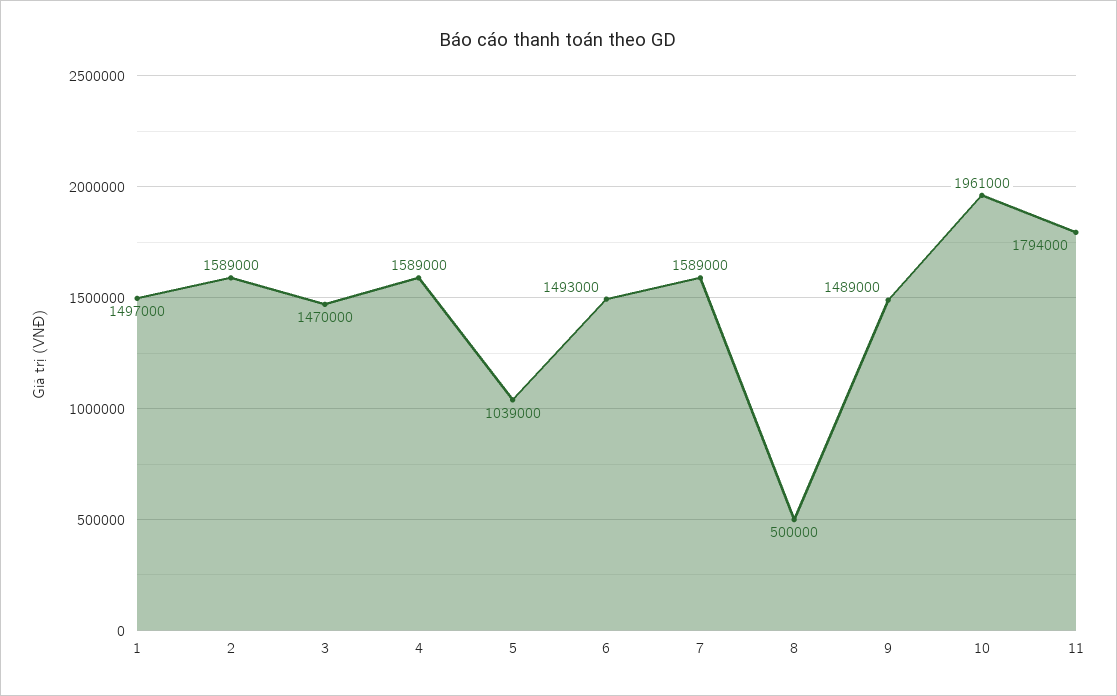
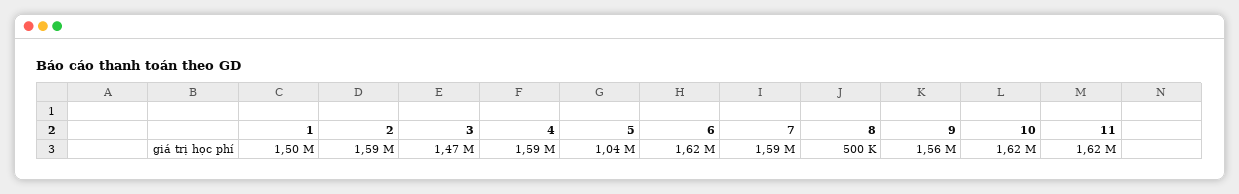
  {
    "1": 1497000,
    "2": 1589000,
    "3": 1470000,
    "4": 1589000,
    "5": 1039000,
-   "6": 1493000,
+   "6": 1620000,
    "7": 1589000,
    "8": 500000,
-   "9": 1489000,
+   "9": 1560000,
-   "10": 1961000,
+   "10": 1620000,
-   "11": 1794000
+   "11": 1620000
  }

